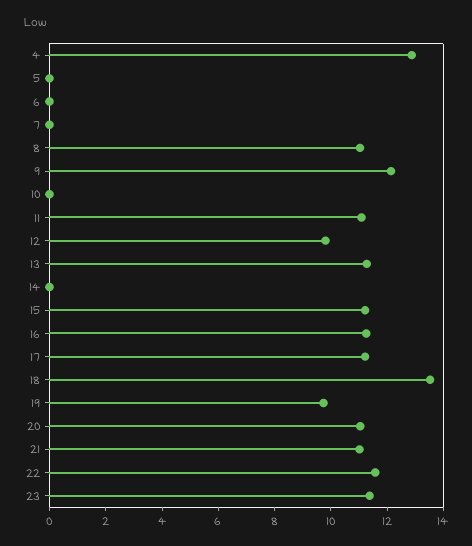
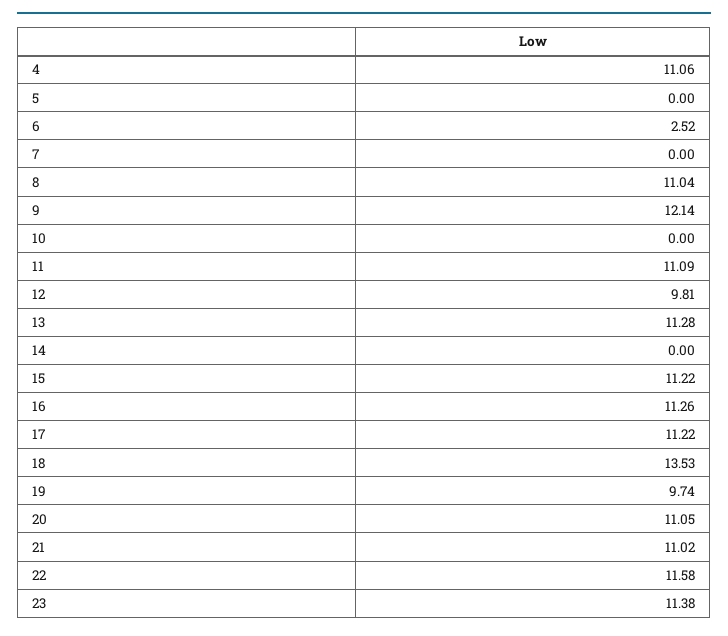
  {
-   "4": 13,
+   "4": 11.06,
    "5": 0,
-   "6": 0,
+   "6": 2.52,
    "7": 0,
    "8": 11.04,
    "9": 12.14,
    "10": 0,
    "11": 11.09,
    "12": 9.81,
    "13": 11.28,
    "14": 0,
    "15": 11.22,
    "16": 11.26,
    "17": 11.22,
    "18": 13.53,
    "19": 9.74,
    "20": 11.05,
    "21": 11.02,
    "22": 11.58,
    "23": 11.38
  }

